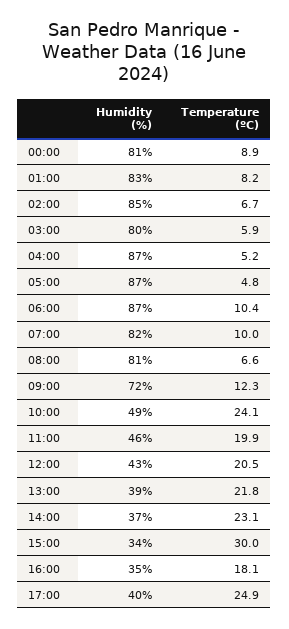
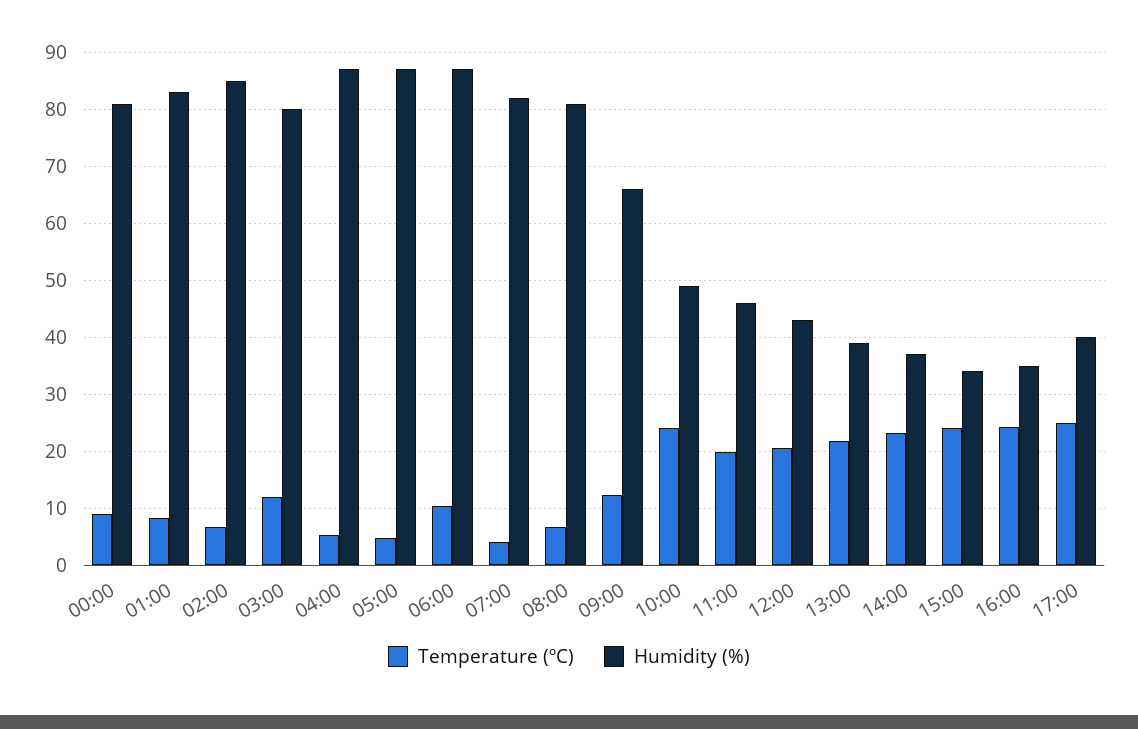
  {
    "Humidity (%)": {
      "00:00": 81,
      "01:00": 83,
      "02:00": 85,
      "03:00": 80,
      "04:00": 87,
      "05:00": 87,
      "06:00": 87,
      "07:00": 82,
      "08:00": 81,
-     "09:00": 72,
+     "09:00": 66,
      "10:00": 49,
      "11:00": 46,
      "12:00": 43,
      "13:00": 39,
      "14:00": 37,
      "15:00": 34,
      "16:00": 35,
      "17:00": 40
    },
    "Temperature (ºC)": {
      "00:00": 8.9,
      "01:00": 8.2,
      "02:00": 6.7,
-     "03:00": 5.9,
+     "03:00": 12,
      "04:00": 5.2,
      "05:00": 4.8,
      "06:00": 10.4,
-     "07:00": 10,
+     "07:00": 4,
      "08:00": 6.6,
      "09:00": 12.3,
      "10:00": 24.1,
      "11:00": 19.9,
      "12:00": 20.5,
      "13:00": 21.8,
      "14:00": 23.1,
-     "15:00": 30,
+     "15:00": 24,
-     "16:00": 18.1,
+     "16:00": 24,
      "17:00": 24.9
    }
  }

